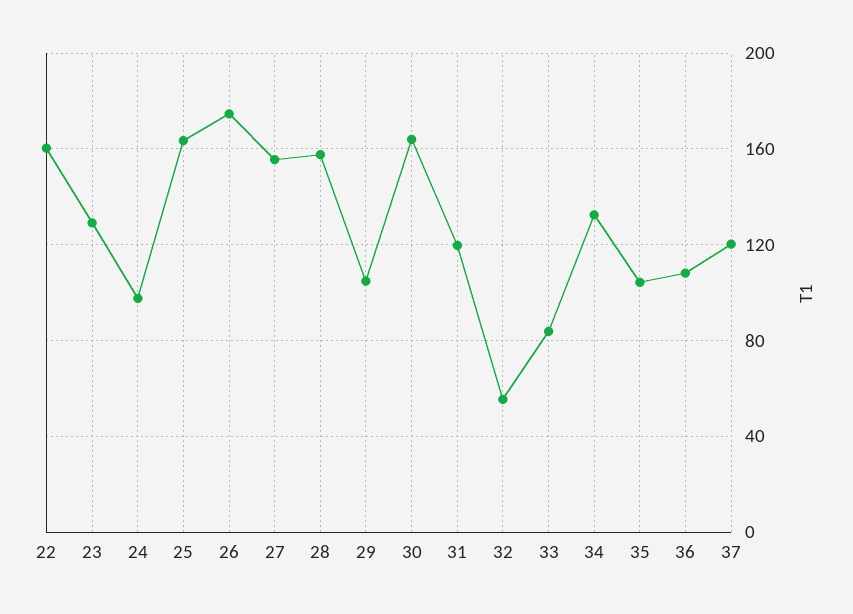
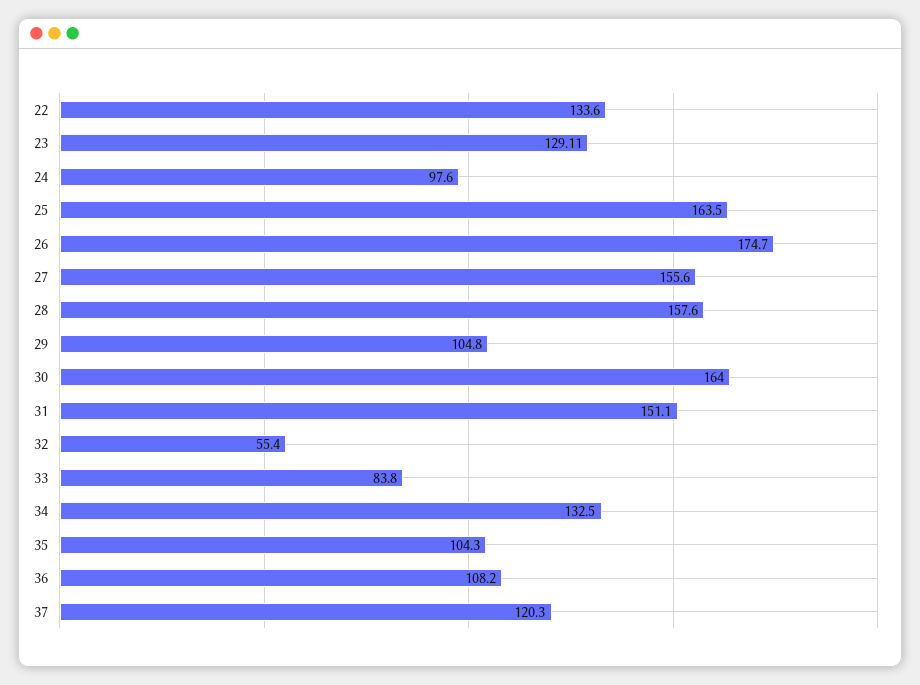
  {
-   "22": 160,
+   "22": 133.6,
    "23": 129.11,
    "24": 97.6,
    "25": 163.5,
    "26": 174.7,
    "27": 155.6,
    "28": 157.6,
    "29": 104.8,
    "30": 164,
-   "31": 120,
+   "31": 151.1,
    "32": 55.4,
    "33": 83.8,
    "34": 132.5,
    "35": 104.3,
    "36": 108.2,
    "37": 120.3
  }

